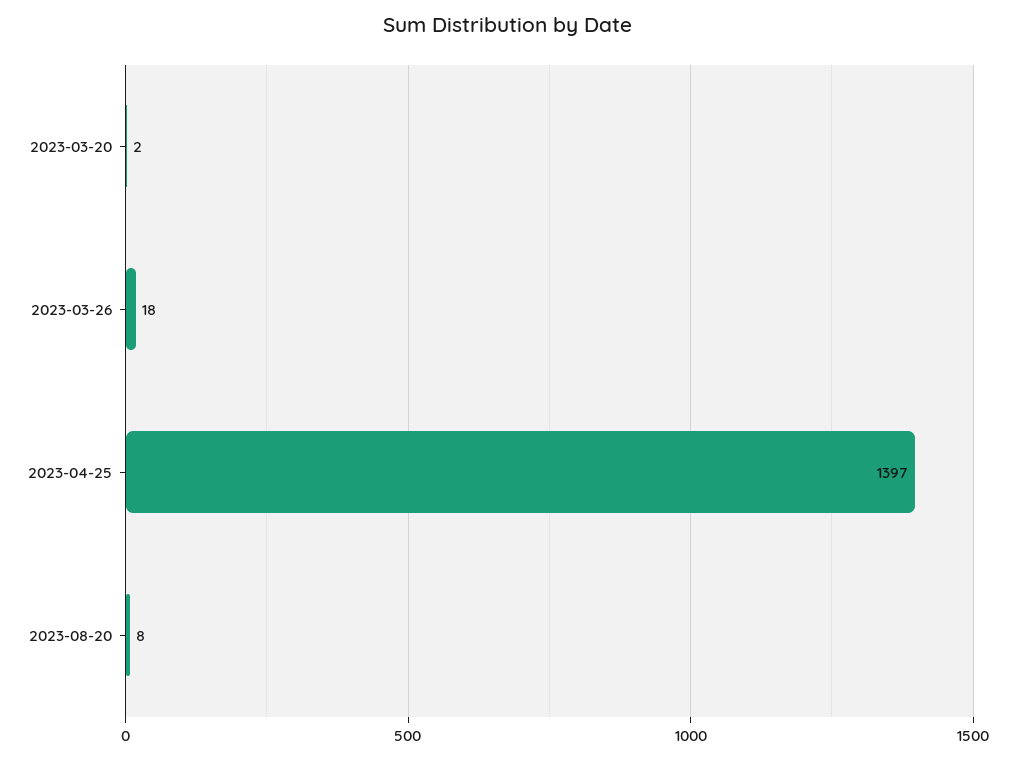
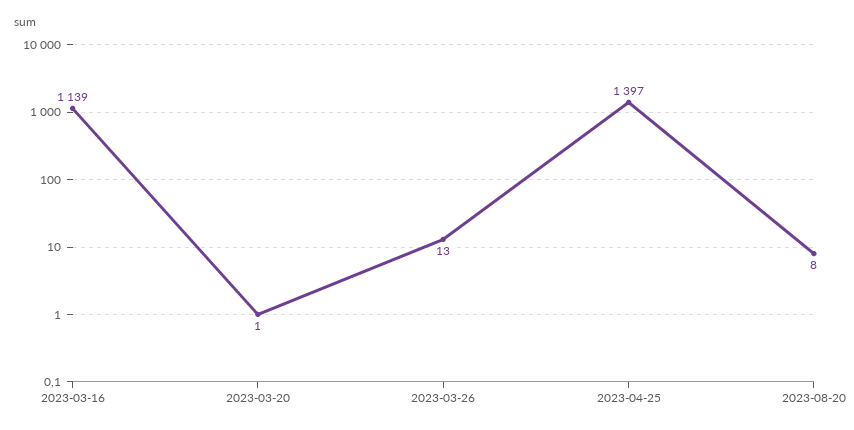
  {
-   "2023-03-20": 2,
+   "2023-03-20": 1,
-   "2023-03-26": 18,
+   "2023-03-26": 13,
    "2023-04-25": 1397,
-   "2023-08-20": 8
+   "2023-08-20": 8,
+   "2023-03-16": 1139
  }

